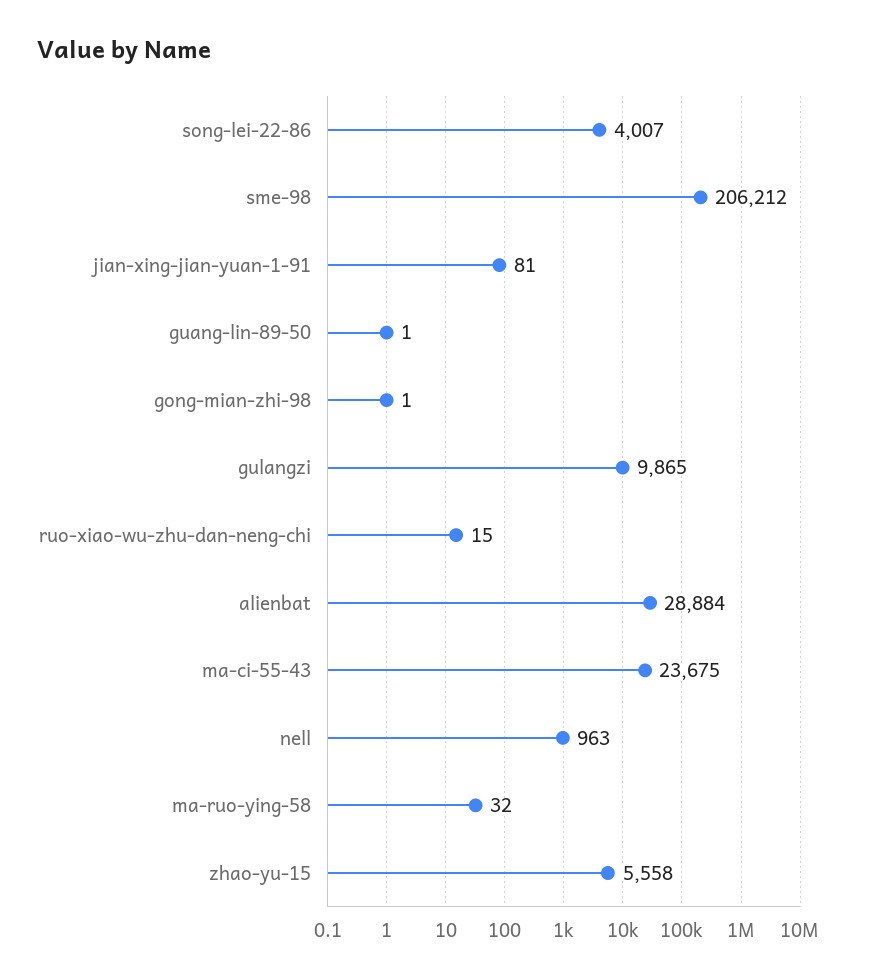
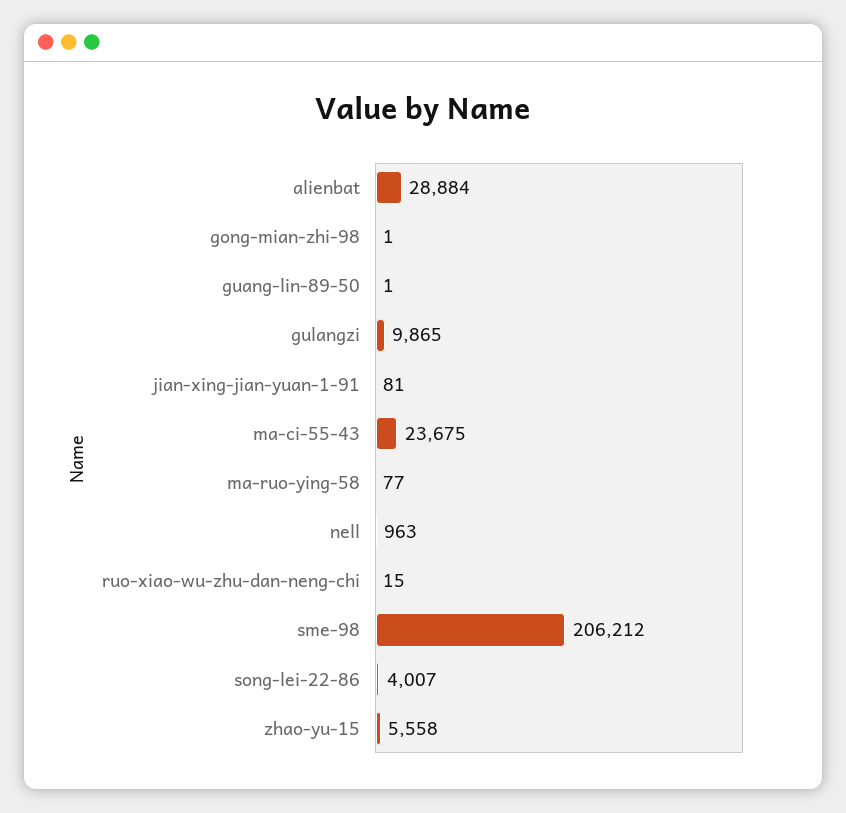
  {
    "song-lei-22-86": 4007,
    "sme-98": 206212,
    "jian-xing-jian-yuan-1-91": 81,
    "guang-lin-89-50": 1,
    "gong-mian-zhi-98": 1,
    "gulangzi": 9865,
    "ruo-xiao-wu-zhu-dan-neng-chi": 15,
    "alienbat": 28884,
    "ma-ci-55-43": 23675,
    "nell": 963,
-   "ma-ruo-ying-58": 32,
+   "ma-ruo-ying-58": 77,
    "zhao-yu-15": 5558
  }

